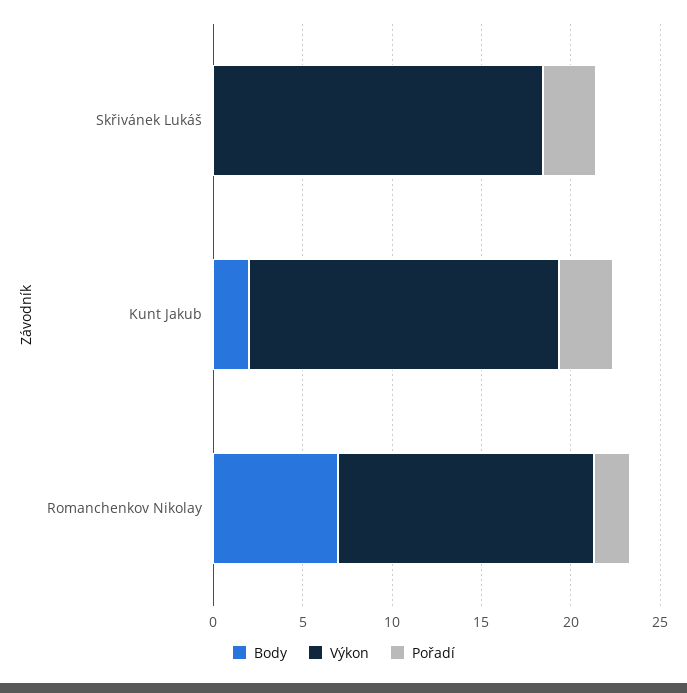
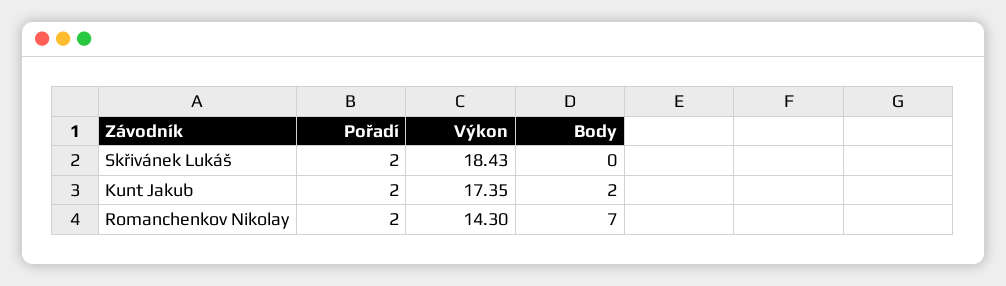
  {
    "Body": {
      "Skřivánek Lukáš": 0,
      "Kunt Jakub": 2,
      "Romanchenkov Nikolay": 7
    },
    "Výkon": {
      "Skřivánek Lukáš": 18.43,
      "Kunt Jakub": 17.35,
      "Romanchenkov Nikolay": 14.3
    },
    "Pořadí": {
-     "Skřivánek Lukáš": 3,
+     "Skřivánek Lukáš": 2,
-     "Kunt Jakub": 3,
+     "Kunt Jakub": 2,
      "Romanchenkov Nikolay": 2
    }
  }

